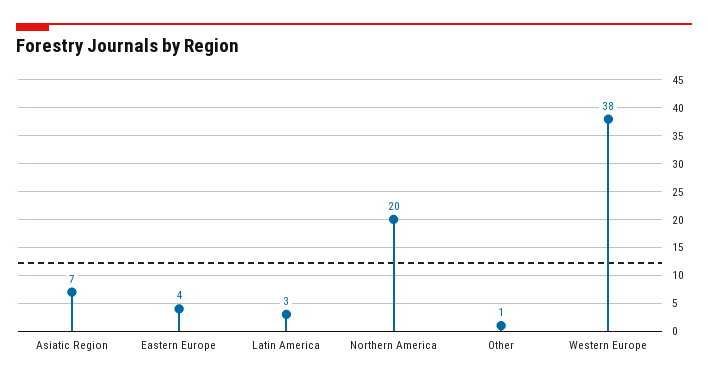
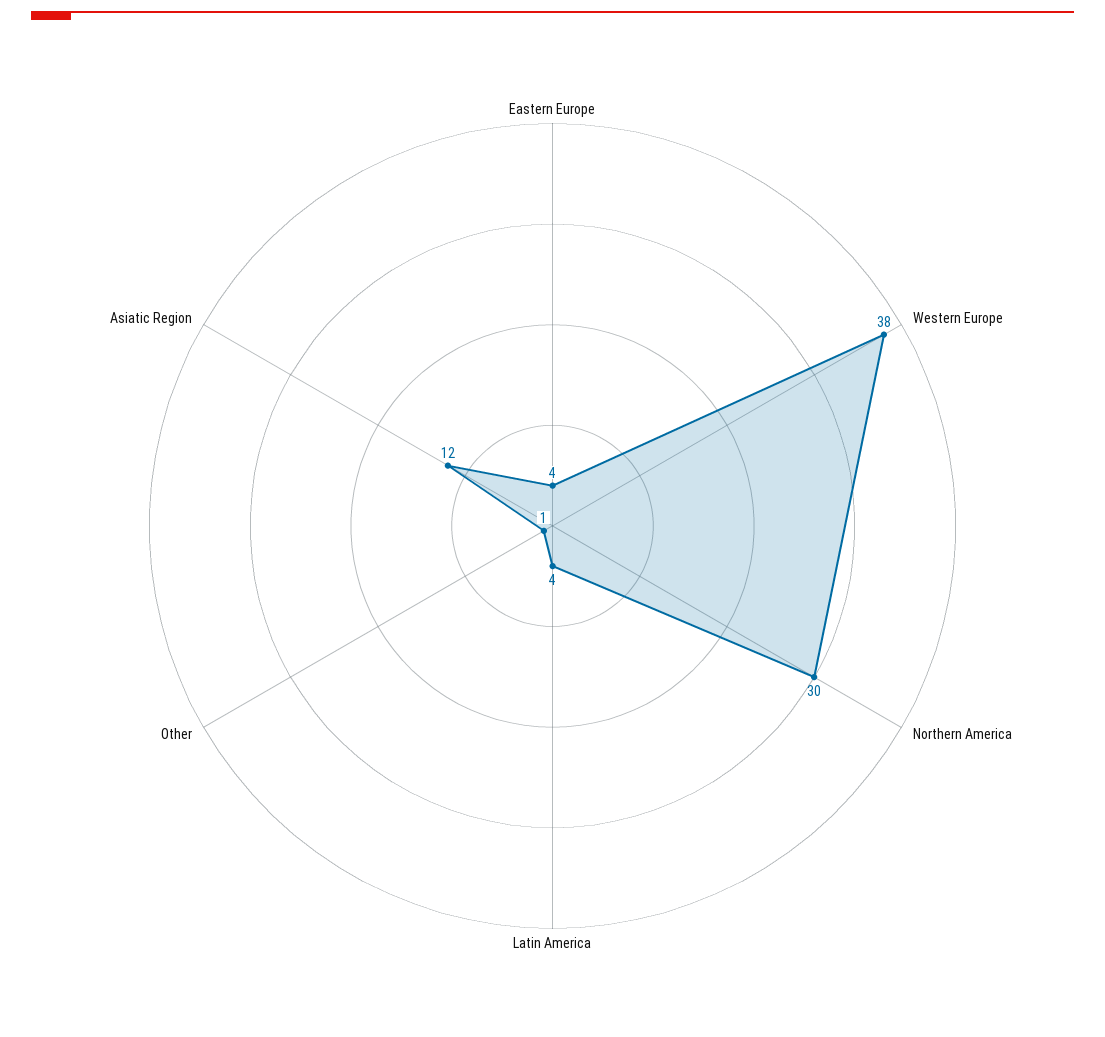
  {
-   "Asiatic Region": 7,
+   "Asiatic Region": 12,
    "Eastern Europe": 4,
-   "Latin America": 3,
+   "Latin America": 4,
-   "Northern America": 20,
+   "Northern America": 30,
    "Other": 1,
    "Western Europe": 38
  }

